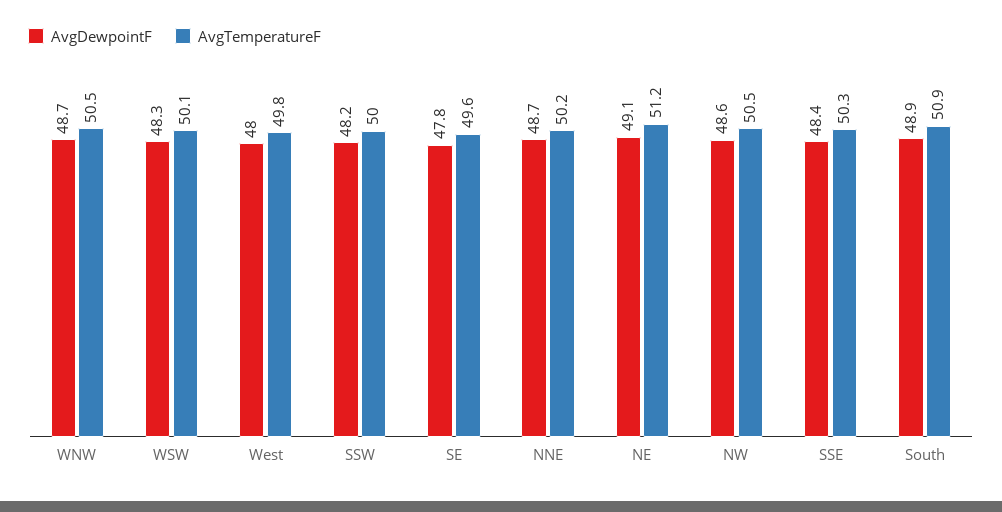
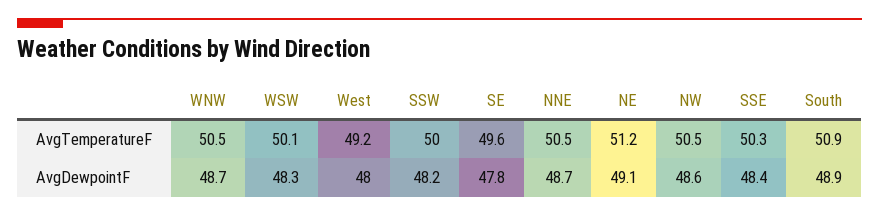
  {
    "AvgDewpointF": {
      "WNW": 48.7,
      "WSW": 48.3,
      "West": 48,
      "SSW": 48.2,
      "SE": 47.8,
      "NNE": 48.7,
      "NE": 49.1,
      "NW": 48.6,
      "SSE": 48.4,
      "South": 48.9
    },
    "AvgTemperatureF": {
      "WNW": 50.5,
      "WSW": 50.1,
-     "West": 49.8,
+     "West": 49.2,
      "SSW": 50,
      "SE": 49.6,
-     "NNE": 50.2,
+     "NNE": 50.5,
      "NE": 51.2,
      "NW": 50.5,
      "SSE": 50.3,
      "South": 50.9
    }
  }

